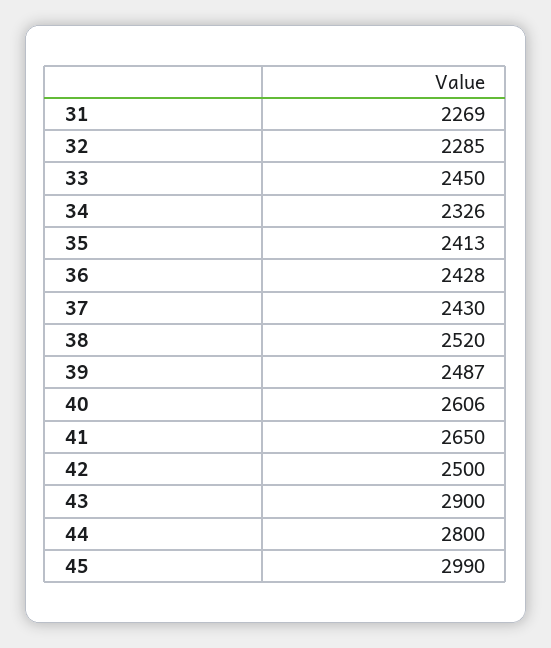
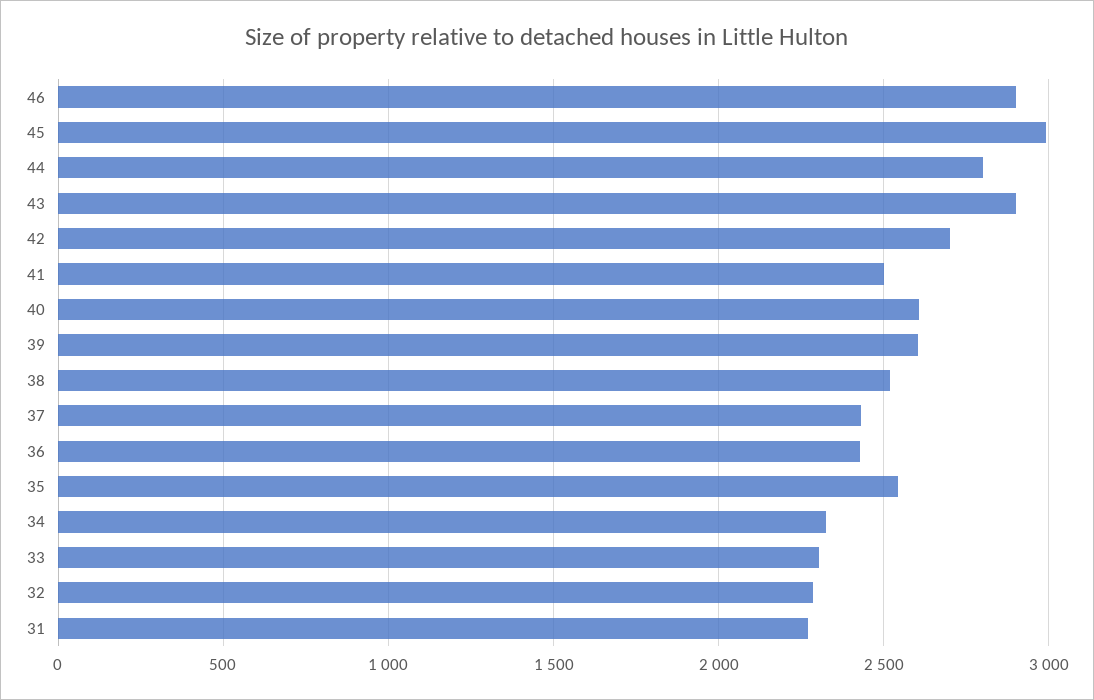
  {
    "31": 2269,
    "32": 2285,
-   "33": 2450,
+   "33": 2300,
    "34": 2326,
-   "35": 2413,
+   "35": 2550,
    "36": 2428,
    "37": 2430,
    "38": 2520,
-   "39": 2487,
+   "39": 2600,
    "40": 2606,
-   "41": 2650,
+   "41": 2500,
-   "42": 2500,
+   "42": 2700,
    "43": 2900,
    "44": 2800,
-   "45": 2990
+   "45": 2990,
+   "46": 2900
  }

